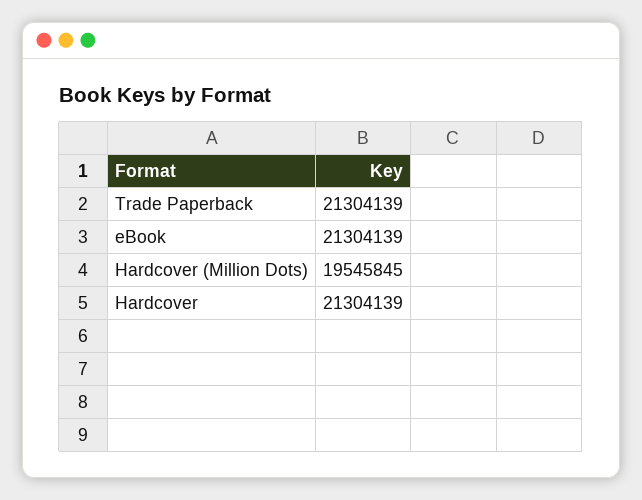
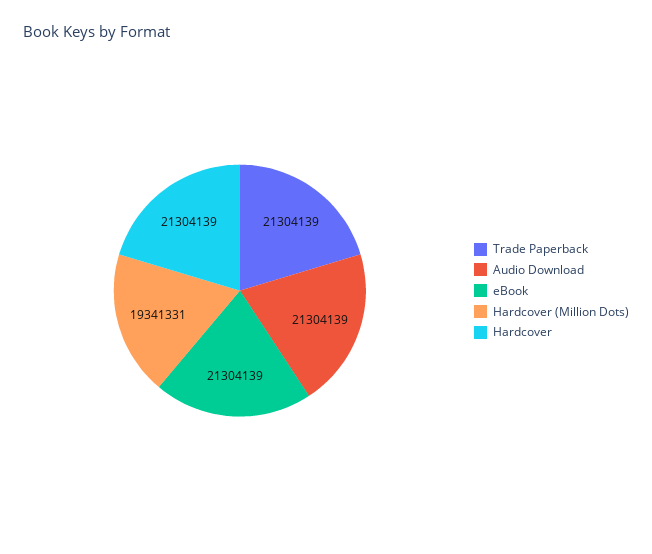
  {
    "Trade Paperback": 21304139,
    "eBook": 21304139,
-   "Hardcover (Million Dots)": 19545845,
+   "Hardcover (Million Dots)": 19341331,
-   "Hardcover": 21304139
+   "Hardcover": 21304139,
+   "Audio Download": 21304139
  }

